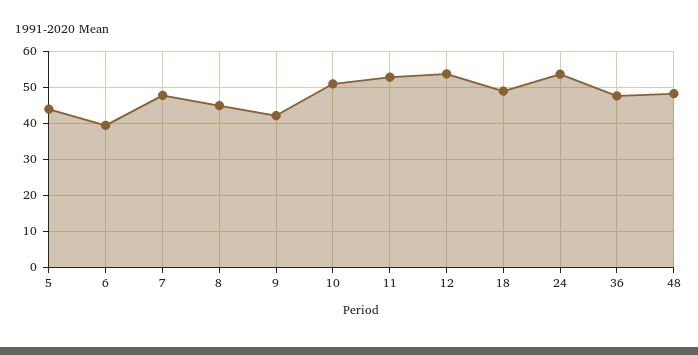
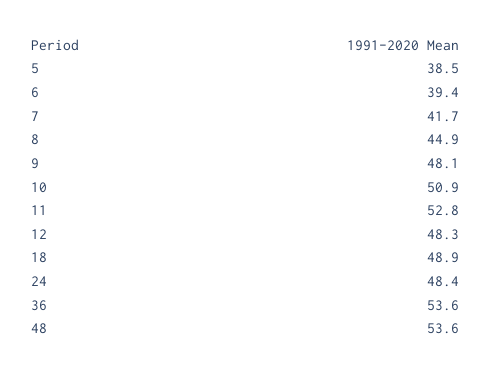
  {
-   "5": 44,
+   "5": 38.5,
    "6": 39.4,
-   "7": 48,
+   "7": 41.7,
    "8": 44.9,
-   "9": 42,
+   "9": 48.1,
    "10": 50.9,
    "11": 52.8,
-   "12": 54,
+   "12": 48.3,
    "18": 48.9,
-   "24": 54,
+   "24": 48.4,
-   "36": 48,
+   "36": 53.6,
-   "48": 48
+   "48": 53.6
  }

